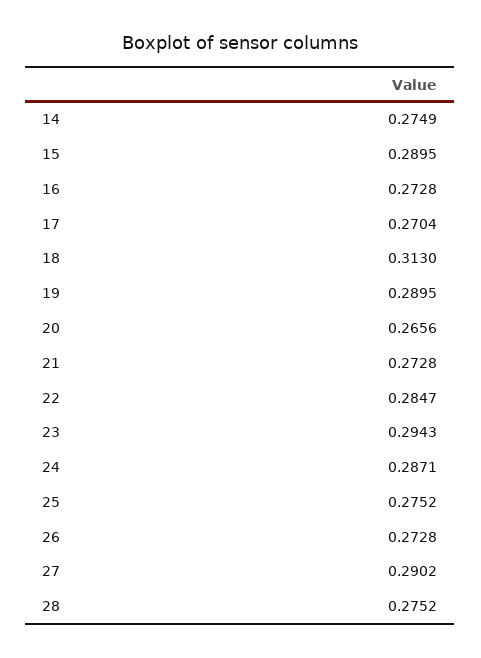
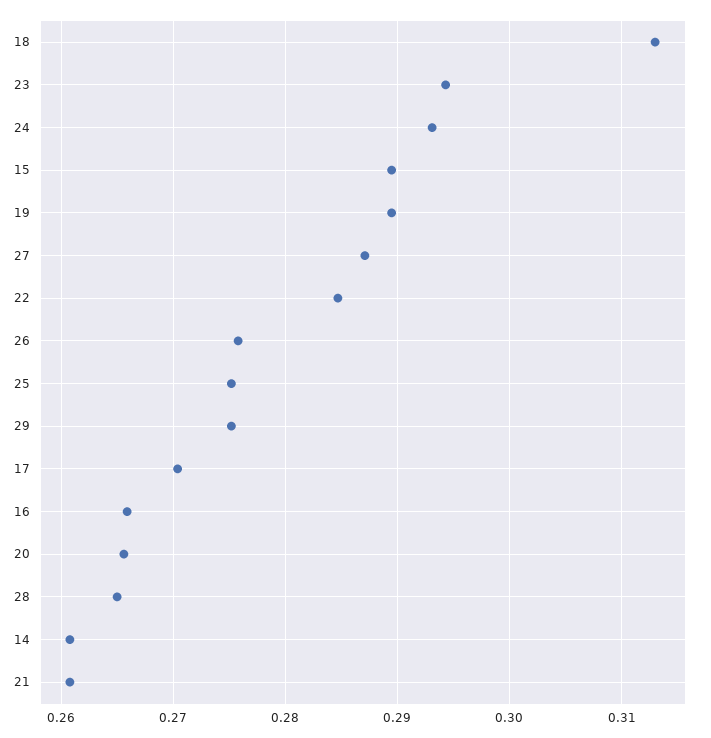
  {
-   "14": 0.2749,
+   "14": 0.261,
    "15": 0.2895,
-   "16": 0.2728,
+   "16": 0.266,
    "17": 0.2704,
    "18": 0.313,
    "19": 0.2895,
    "20": 0.2656,
-   "21": 0.2728,
+   "21": 0.261,
    "22": 0.2847,
    "23": 0.2943,
-   "24": 0.2871,
+   "24": 0.293,
    "25": 0.2752,
-   "26": 0.2728,
+   "26": 0.276,
-   "27": 0.2902,
+   "27": 0.287,
-   "28": 0.2752
+   "28": 0.265,
+   "29": 0.275
  }

